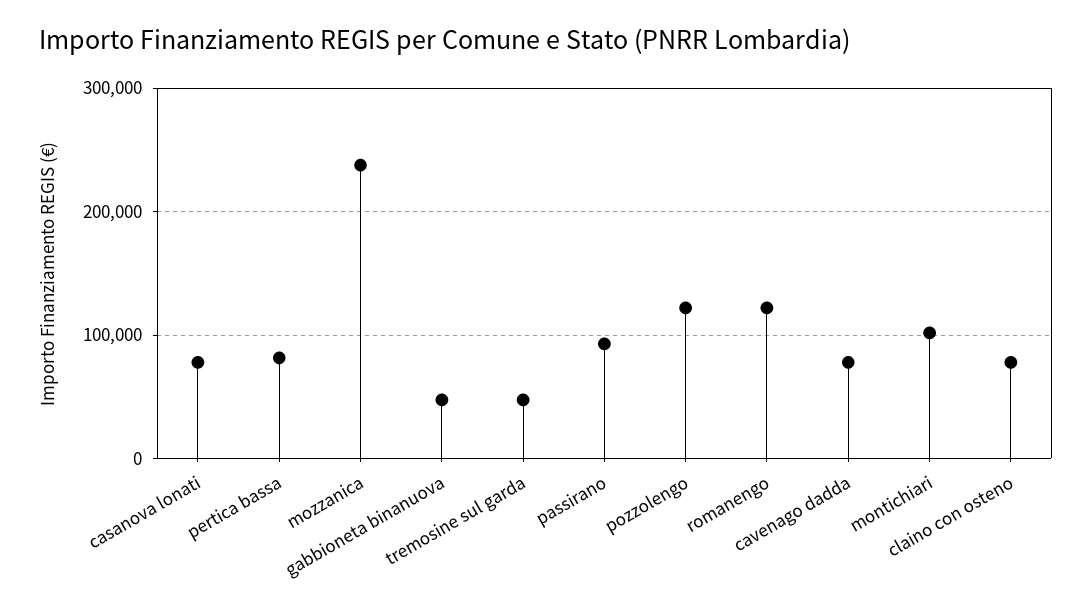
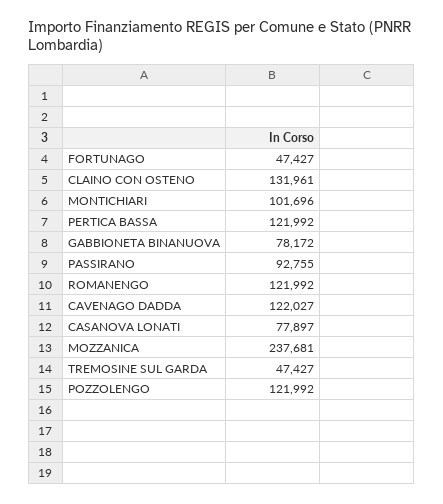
  {
    "casanova lonati": 77897,
-   "pertica bassa": 80000,
+   "pertica bassa": 121992,
    "mozzanica": 237681,
-   "gabbioneta binanuova": 50000,
+   "gabbioneta binanuova": 78172,
    "tremosine sul garda": 47427,
    "passirano": 92755,
    "pozzolengo": 121992,
    "romanengo": 121992,
-   "cavenago dadda": 80000,
+   "cavenago dadda": 122027,
    "montichiari": 101696,
-   "claino con osteno": 80000
+   "claino con osteno": 131961,
+   "FORTUNAGO": 47427
  }

